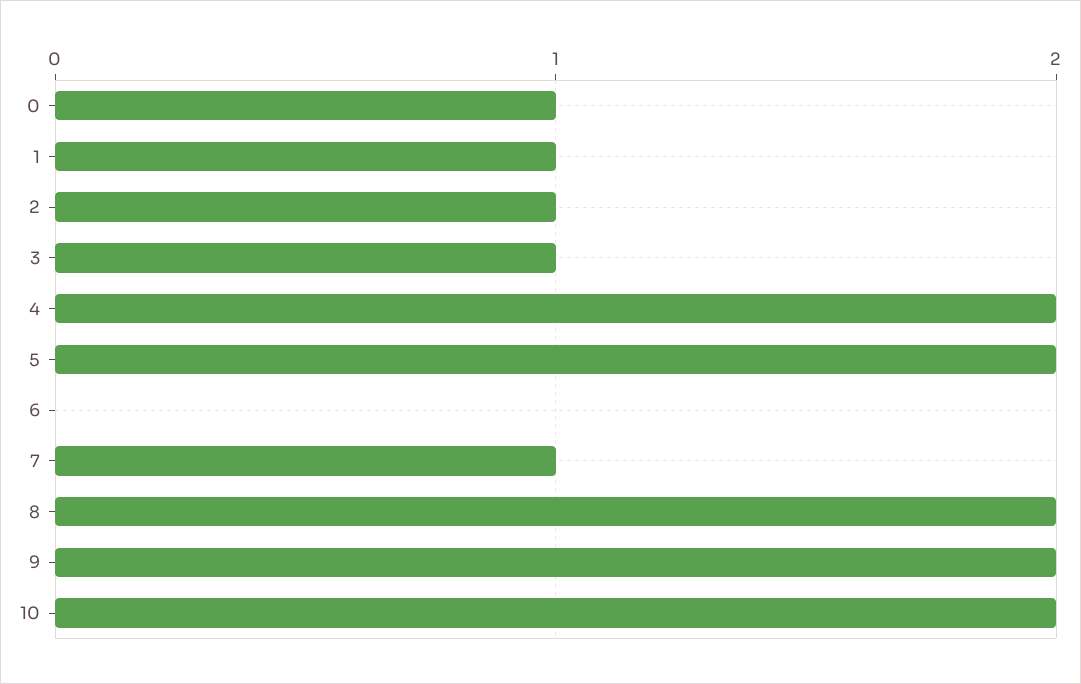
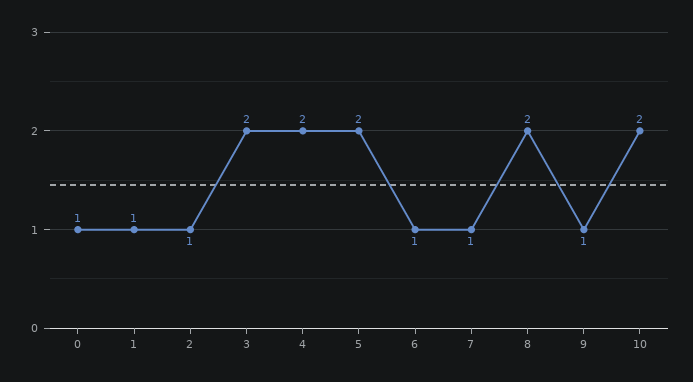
  {
    "0": 1,
    "1": 1,
    "2": 1,
-   "3": 1,
+   "3": 2,
    "4": 2,
    "5": 2,
-   "6": 0,
+   "6": 1,
    "7": 1,
    "8": 2,
-   "9": 2,
+   "9": 1,
    "10": 2
  }

